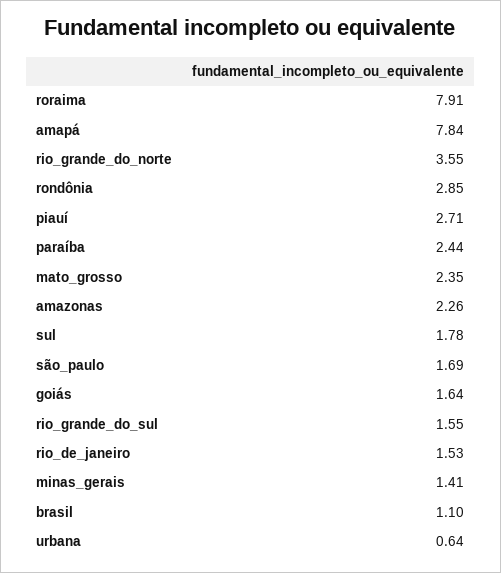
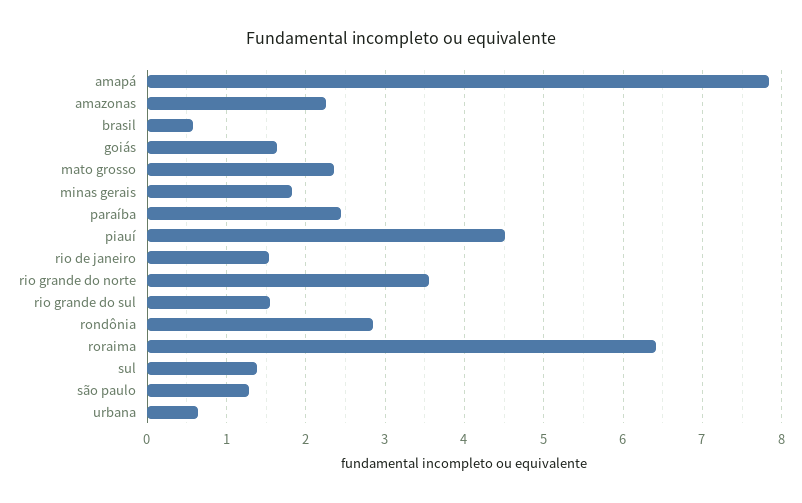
  {
-   "roraima": 7.91,
+   "roraima": 6.4,
    "amapá": 7.84,
    "rio_grande_do_norte": 3.55,
    "rondônia": 2.85,
-   "piauí": 2.71,
+   "piauí": 4.5,
    "paraíba": 2.44,
    "mato_grosso": 2.35,
    "amazonas": 2.26,
-   "sul": 1.78,
+   "sul": 1.4,
-   "são_paulo": 1.69,
+   "são_paulo": 1.3,
    "goiás": 1.64,
    "rio_grande_do_sul": 1.55,
    "rio_de_janeiro": 1.53,
-   "minas_gerais": 1.41,
+   "minas_gerais": 1.8,
-   "brasil": 1.1,
+   "brasil": 0.6,
    "urbana": 0.64
  }

